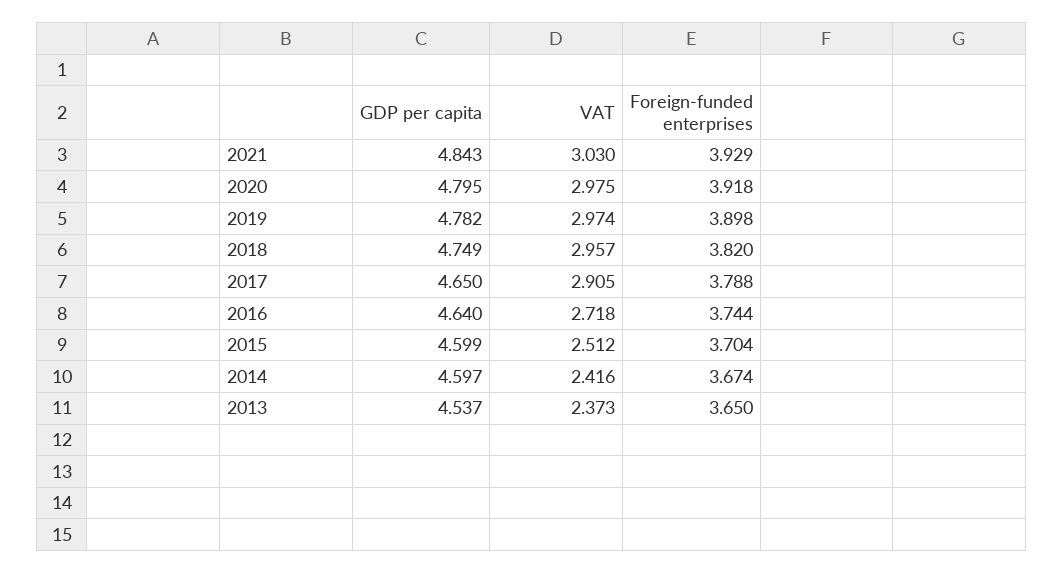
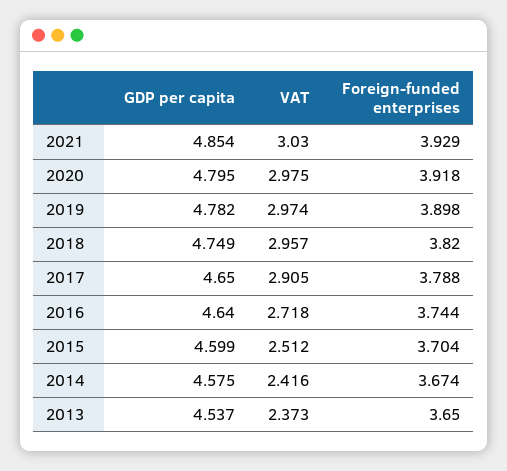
  {
    "GDP per capita": {
-     "2021": 4.843,
+     "2021": 4.854,
      "2020": 4.795,
      "2019": 4.782,
      "2018": 4.749,
      "2017": 4.65,
      "2016": 4.64,
      "2015": 4.599,
-     "2014": 4.597,
+     "2014": 4.575,
      "2013": 4.537
    },
    "VAT": {
      "2021": 3.03,
      "2020": 2.975,
      "2019": 2.974,
      "2018": 2.957,
      "2017": 2.905,
      "2016": 2.718,
      "2015": 2.512,
      "2014": 2.416,
      "2013": 2.373
    },
    "Foreign-funded enterprises": {
      "2021": 3.929,
      "2020": 3.918,
      "2019": 3.898,
      "2018": 3.82,
      "2017": 3.788,
      "2016": 3.744,
      "2015": 3.704,
      "2014": 3.674,
      "2013": 3.65
    }
  }

